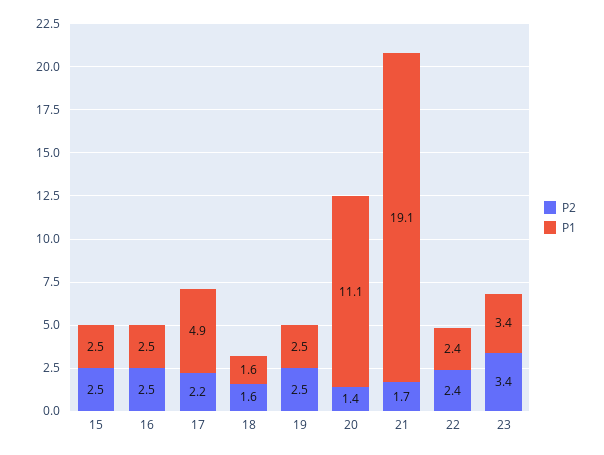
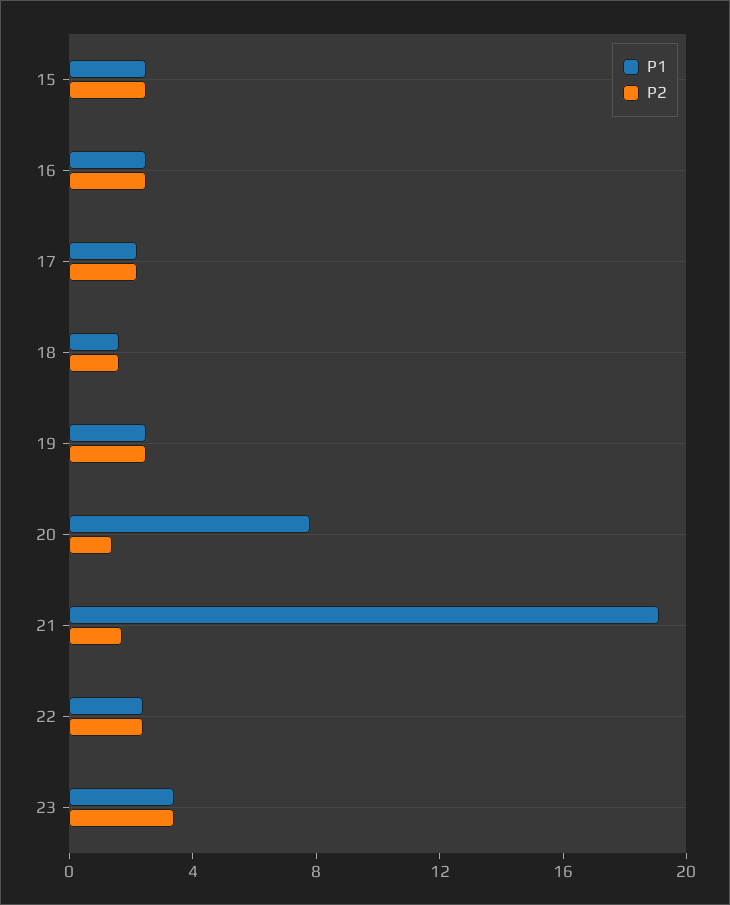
  {
    "P2": {
      "15": 2.5,
      "16": 2.5,
      "17": 2.2,
      "18": 1.6,
      "19": 2.5,
      "20": 1.4,
      "21": 1.7,
      "22": 2.4,
      "23": 3.4
    },
    "P1": {
      "15": 2.5,
      "16": 2.5,
-     "17": 4.9,
+     "17": 2,
      "18": 1.6,
      "19": 2.5,
-     "20": 11.1,
+     "20": 8,
      "21": 19.1,
      "22": 2.4,
      "23": 3.4
    }
  }

